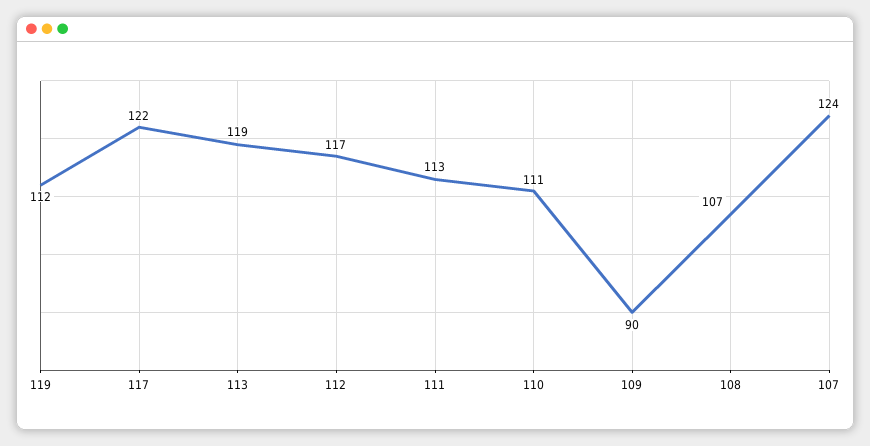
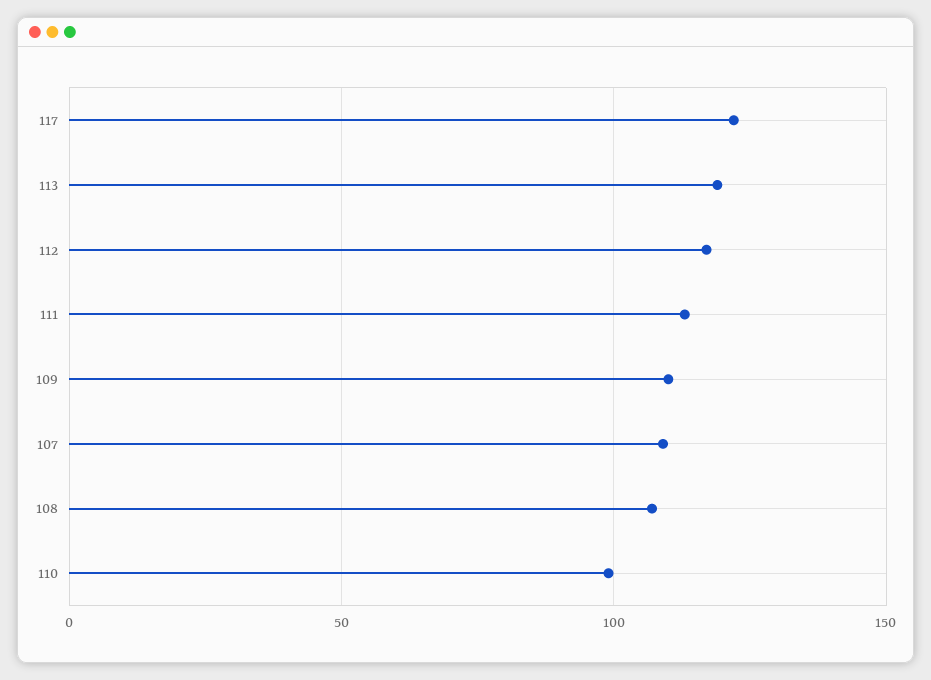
  {
-   "119": 112,
    "117": 122,
    "113": 119,
    "112": 117,
    "111": 113,
-   "110": 111,
+   "110": 100,
-   "109": 90,
+   "109": 110,
    "108": 107,
-   "107": 124
+   "107": 110
  }

